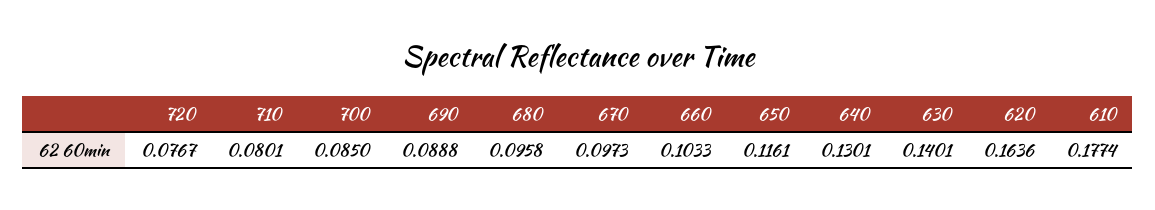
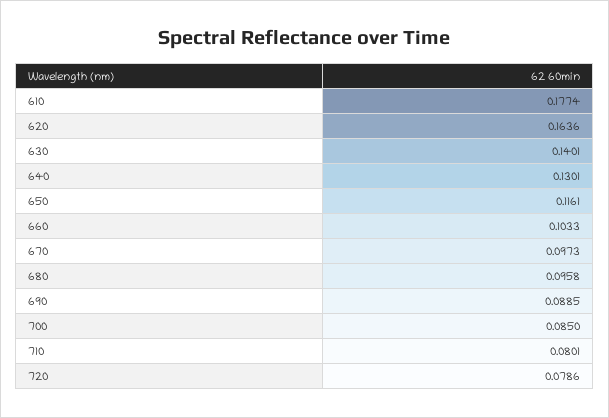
  {
-   "720": 0.0767,
+   "720": 0.0786,
    "710": 0.0801,
    "700": 0.085,
-   "690": 0.0888,
+   "690": 0.0885,
    "680": 0.0958,
    "670": 0.0973,
    "660": 0.1033,
    "650": 0.1161,
    "640": 0.1301,
    "630": 0.1401,
    "620": 0.1636,
    "610": 0.1774
  }

